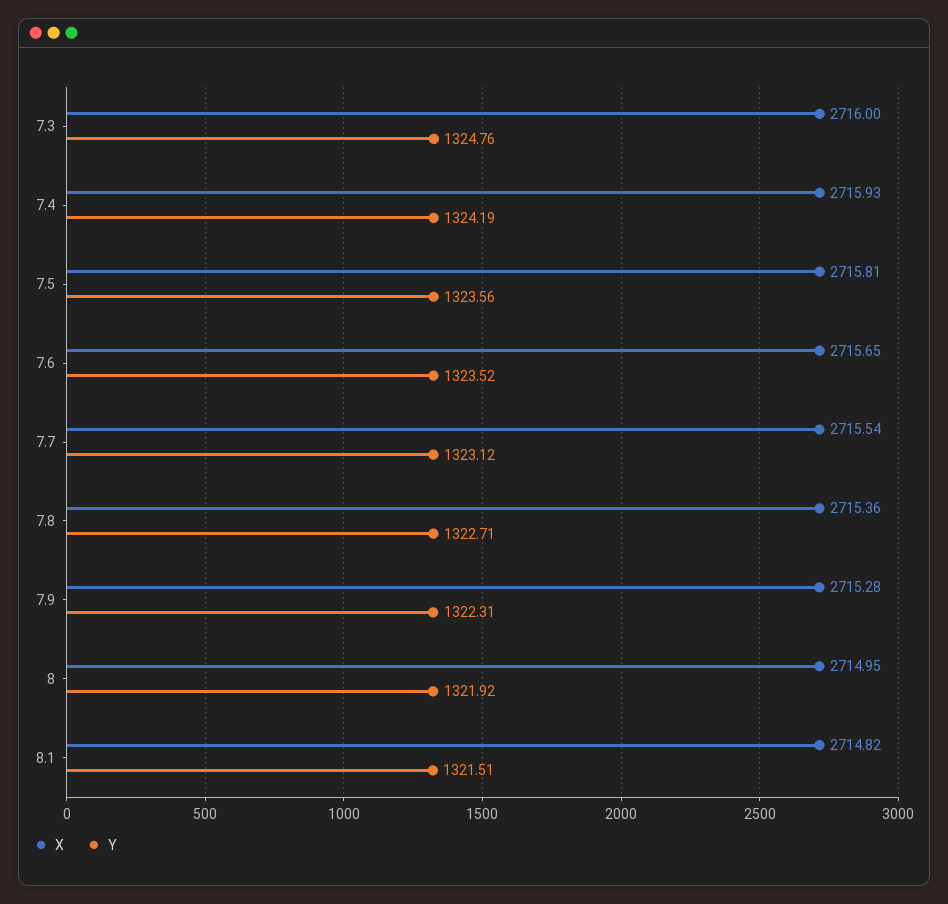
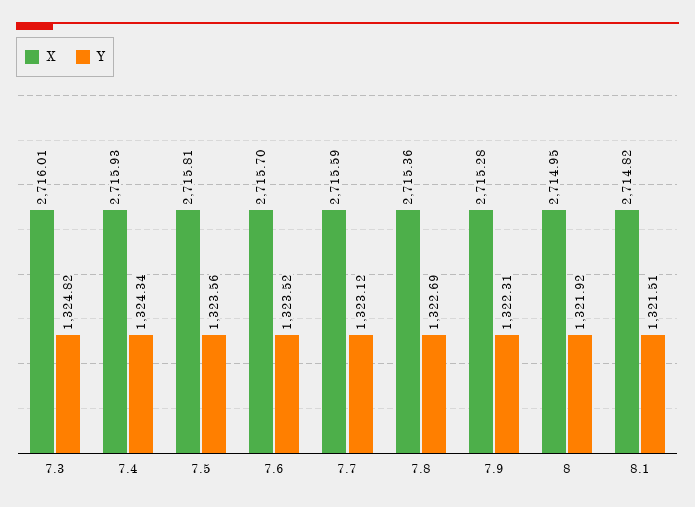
  {
    "X": {
-     "7.3": 2716,
+     "7.3": 2716.01,
      "7.4": 2715.93,
      "7.5": 2715.81,
-     "7.6": 2715.65,
+     "7.6": 2715.7,
-     "7.7": 2715.54,
+     "7.7": 2715.59,
      "7.8": 2715.36,
      "7.9": 2715.28,
      "8": 2714.95,
      "8.1": 2714.82
    },
    "Y": {
-     "7.3": 1324.76,
+     "7.3": 1324.82,
-     "7.4": 1324.19,
+     "7.4": 1324.34,
      "7.5": 1323.56,
      "7.6": 1323.52,
      "7.7": 1323.12,
-     "7.8": 1322.71,
+     "7.8": 1322.69,
      "7.9": 1322.31,
      "8": 1321.92,
      "8.1": 1321.51
    }
  }

